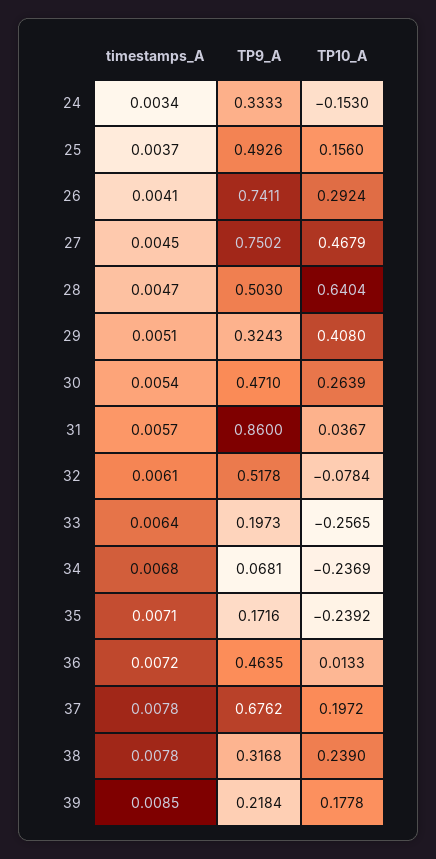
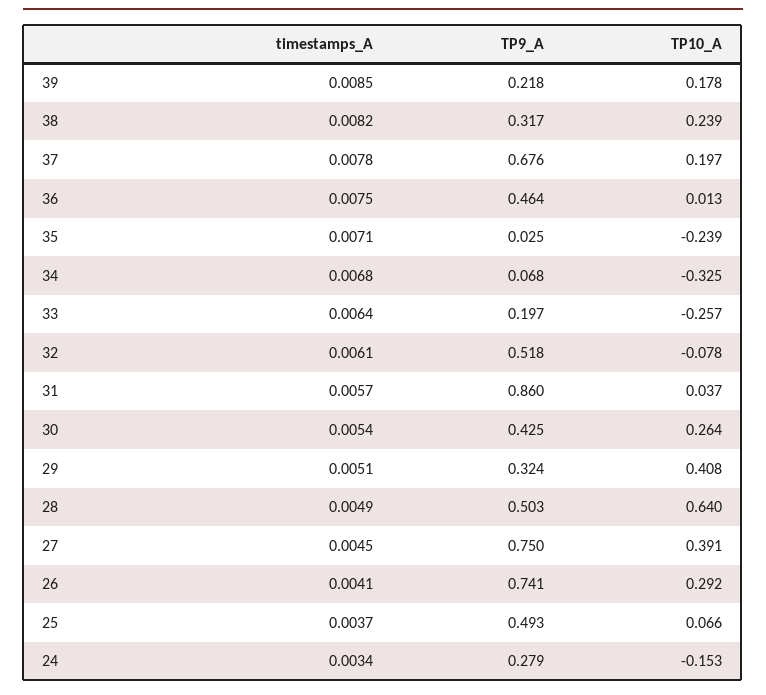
  {
    "timestamps_A": {
      "24": 0.0034,
      "25": 0.0037,
      "26": 0.0041,
      "27": 0.0045,
-     "28": 0.0047,
+     "28": 0.0049,
      "29": 0.0051,
      "30": 0.0054,
      "31": 0.0057,
      "32": 0.0061,
      "33": 0.0064,
      "34": 0.0068,
      "35": 0.0071,
-     "36": 0.0072,
+     "36": 0.0075,
      "37": 0.0078,
-     "38": 0.0078,
+     "38": 0.0082,
      "39": 0.0085
    },
    "TP9_A": {
-     "24": 0.3333,
+     "24": 0.279,
      "25": 0.4926,
      "26": 0.7411,
      "27": 0.7502,
      "28": 0.503,
      "29": 0.3243,
-     "30": 0.471,
+     "30": 0.425,
      "31": 0.86,
      "32": 0.5178,
      "33": 0.1973,
      "34": 0.0681,
-     "35": 0.1716,
+     "35": 0.025,
      "36": 0.4635,
      "37": 0.6762,
      "38": 0.3168,
      "39": 0.2184
    },
    "TP10_A": {
      "24": -0.153,
-     "25": 0.156,
+     "25": 0.066,
      "26": 0.2924,
-     "27": 0.4679,
+     "27": 0.391,
      "28": 0.6404,
      "29": 0.408,
      "30": 0.2639,
      "31": 0.0367,
      "32": -0.0784,
      "33": -0.2565,
-     "34": -0.2369,
+     "34": -0.325,
      "35": -0.2392,
      "36": 0.0133,
      "37": 0.1972,
      "38": 0.239,
      "39": 0.1778
    }
  }

